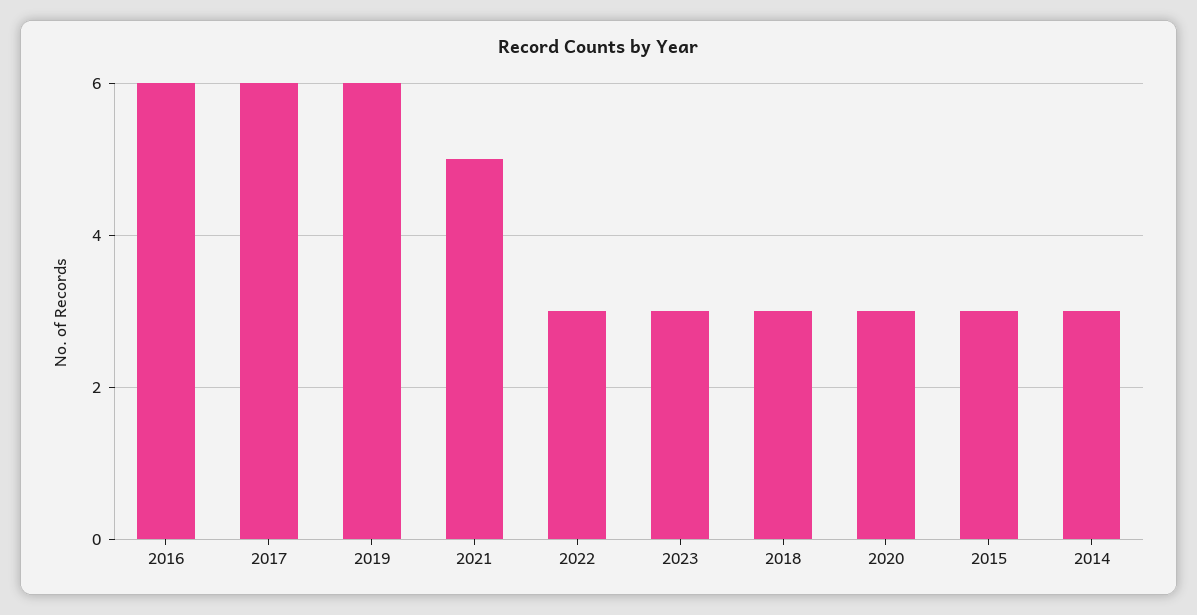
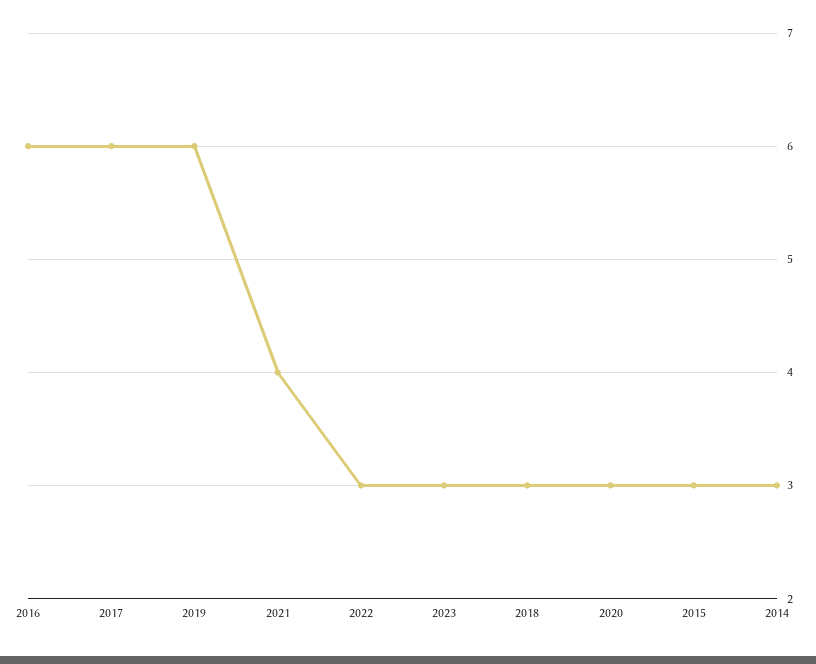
  {
    "2016": 6,
    "2017": 6,
    "2019": 6,
-   "2021": 5,
+   "2021": 4,
    "2022": 3,
    "2023": 3,
    "2018": 3,
    "2020": 3,
    "2015": 3,
    "2014": 3
  }

